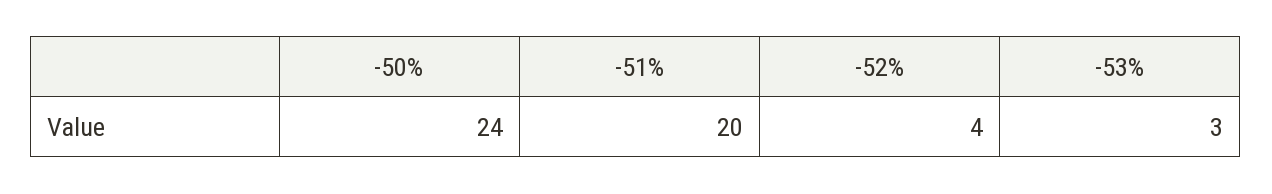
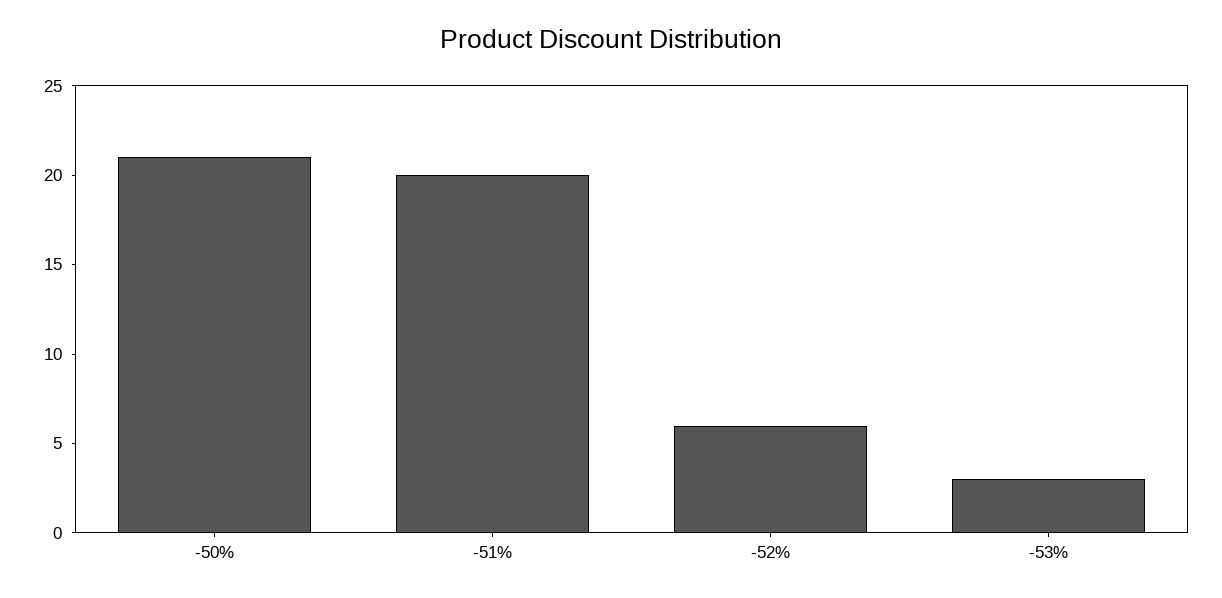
  {
-   "-50%": 24,
+   "-50%": 21,
    "-51%": 20,
-   "-52%": 4,
+   "-52%": 6,
    "-53%": 3
  }

